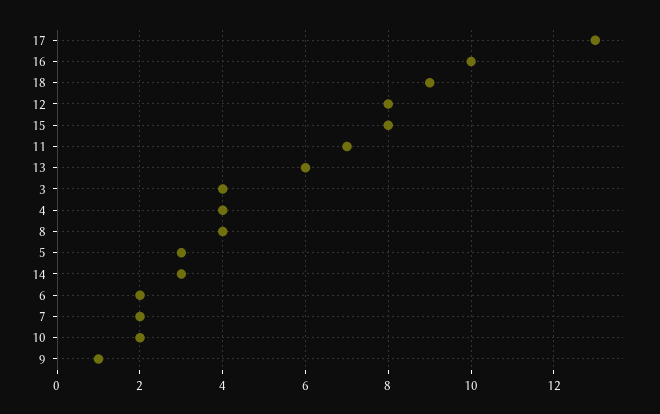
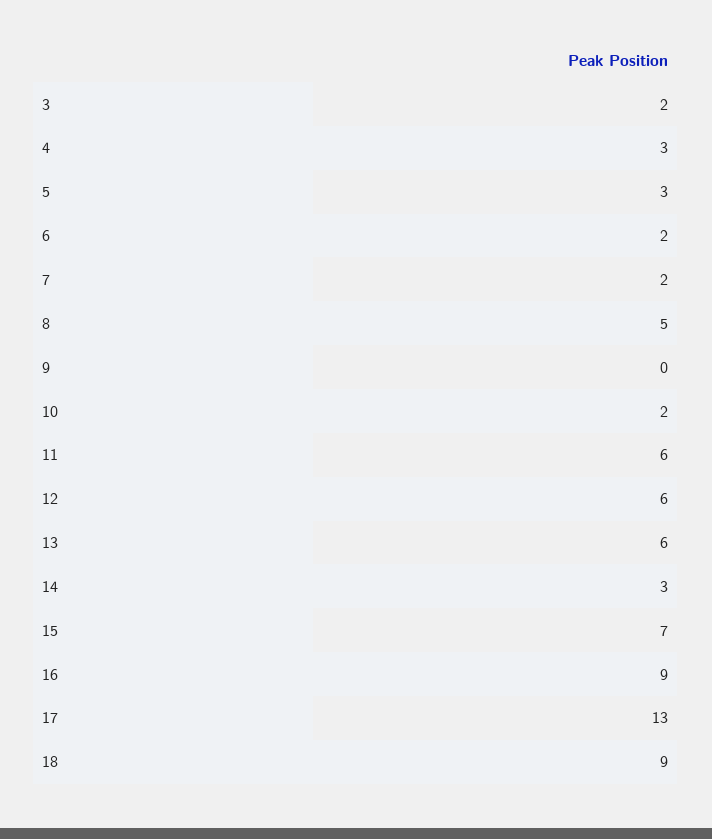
  {
    "17": 13,
-   "16": 10,
+   "16": 9,
    "18": 9,
-   "12": 8,
+   "12": 6,
-   "15": 8,
+   "15": 7,
-   "11": 7,
+   "11": 6,
    "13": 6,
-   "3": 4,
+   "3": 2,
-   "4": 4,
+   "4": 3,
-   "8": 4,
+   "8": 5,
    "5": 3,
    "14": 3,
    "6": 2,
    "7": 2,
    "10": 2,
-   "9": 1
+   "9": 0
  }

